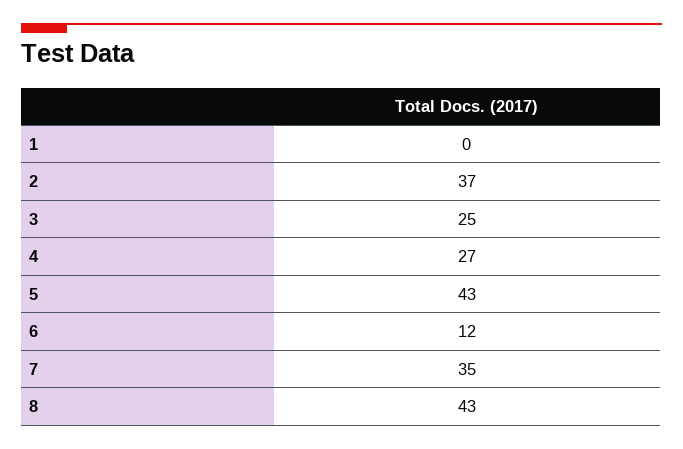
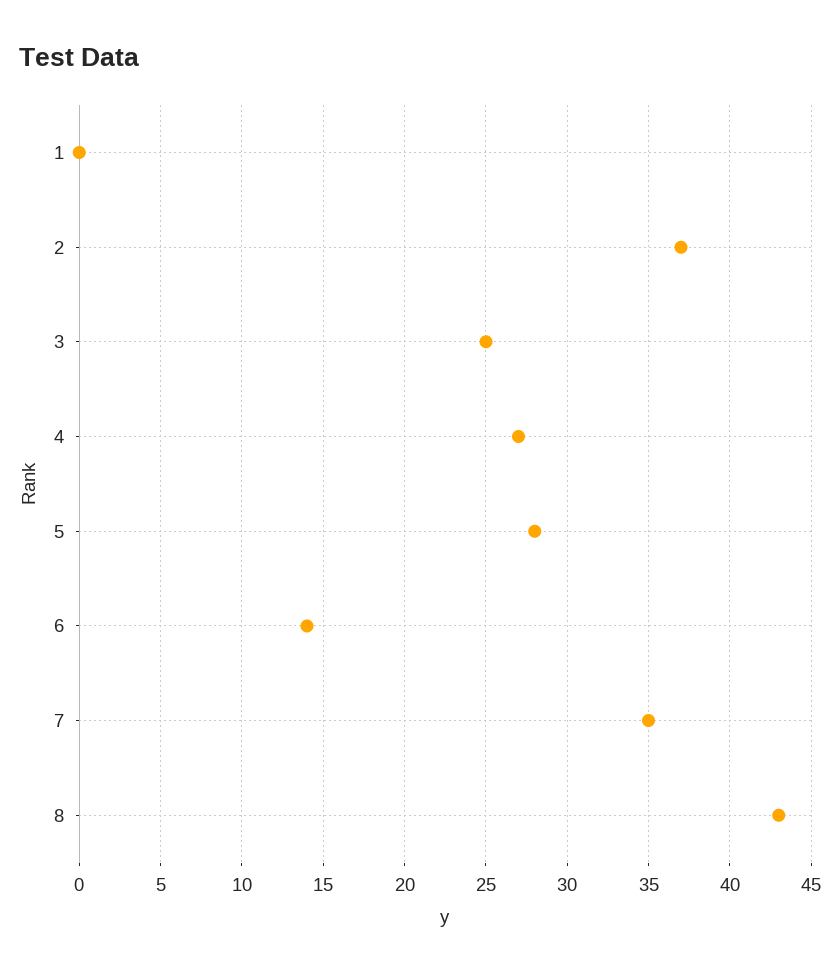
  {
    "1": 0,
    "2": 37,
    "3": 25,
    "4": 27,
-   "5": 43,
+   "5": 28,
-   "6": 12,
+   "6": 14,
    "7": 35,
    "8": 43
  }

